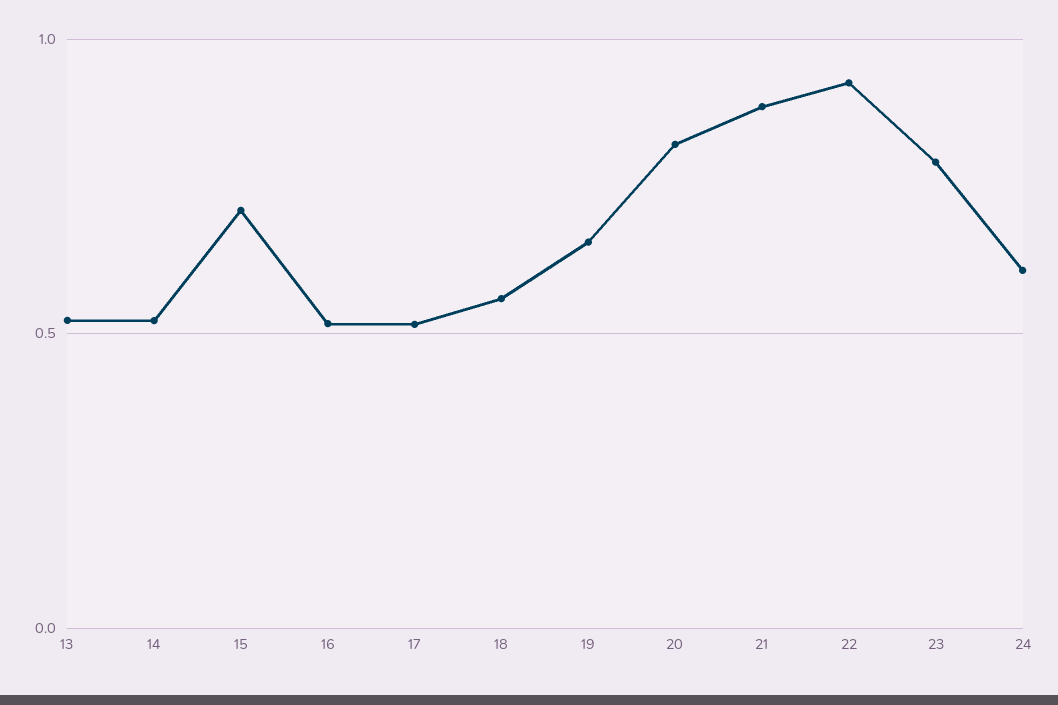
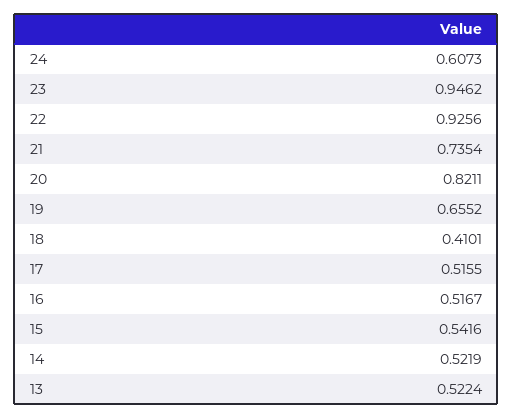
  {
    "13": 0.5224,
    "14": 0.5219,
-   "15": 0.7,
+   "15": 0.5416,
    "16": 0.5167,
    "17": 0.5155,
-   "18": 0.55,
+   "18": 0.4101,
    "19": 0.6552,
    "20": 0.8211,
-   "21": 0.9,
+   "21": 0.7354,
    "22": 0.9256,
-   "23": 0.8,
+   "23": 0.9462,
    "24": 0.6073
  }

